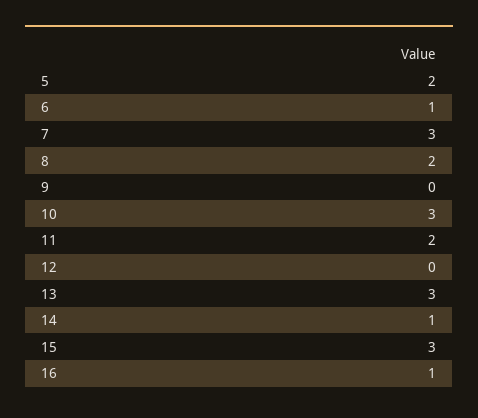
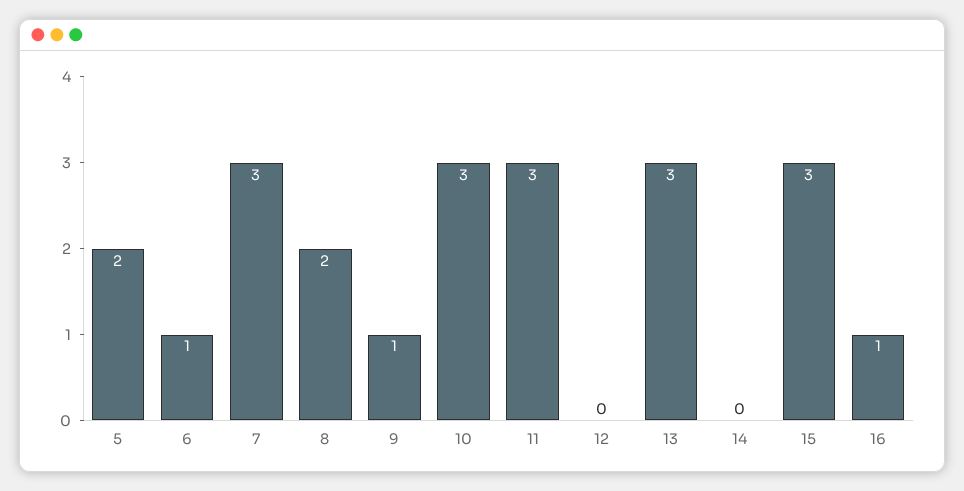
  {
    "5": 2,
    "6": 1,
    "7": 3,
    "8": 2,
-   "9": 0,
+   "9": 1,
    "10": 3,
-   "11": 2,
+   "11": 3,
    "12": 0,
    "13": 3,
-   "14": 1,
+   "14": 0,
    "15": 3,
    "16": 1
  }

